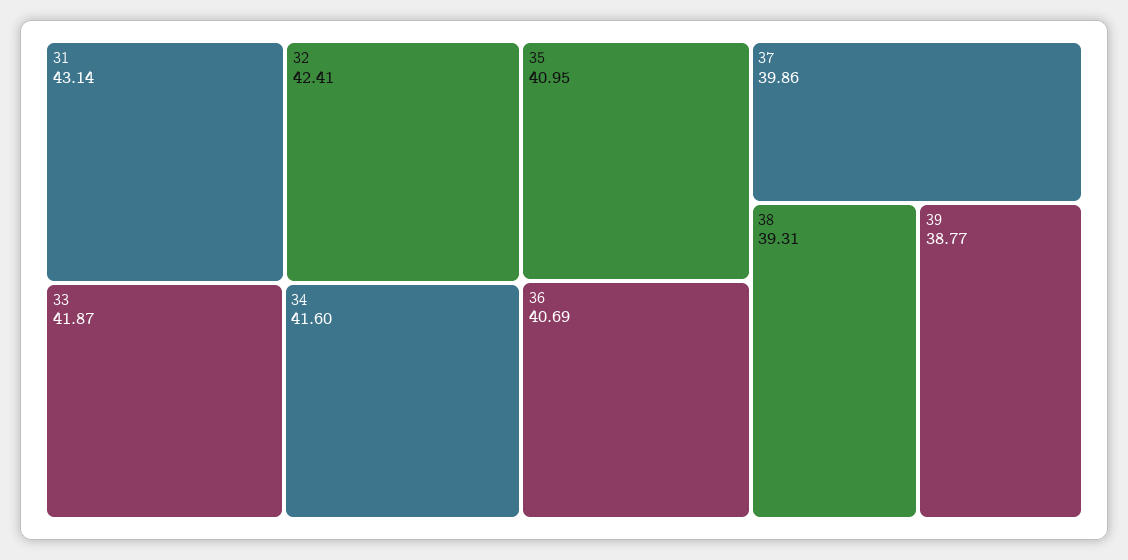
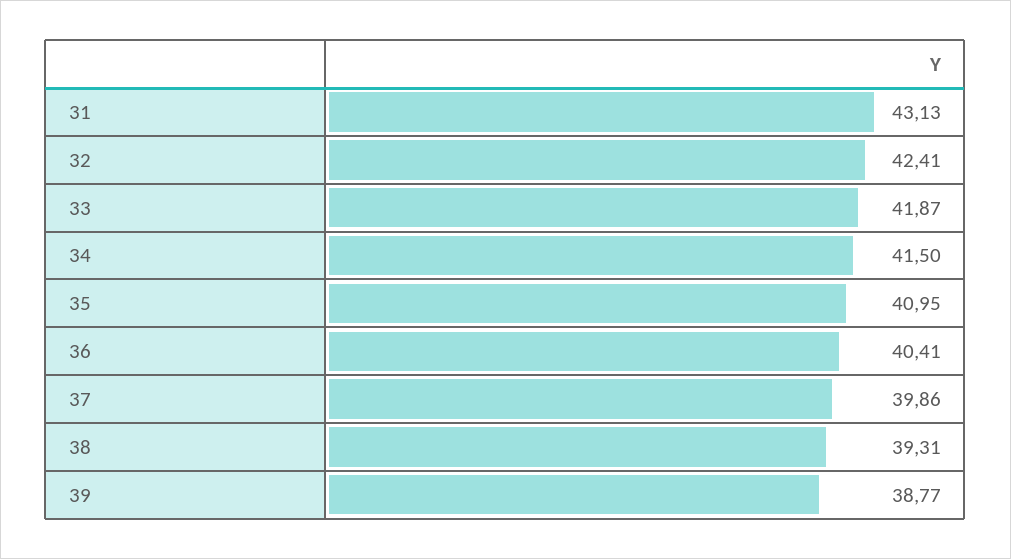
  {
-   "31": 43.14,
+   "31": 43.13,
    "32": 42.41,
    "33": 41.87,
-   "34": 41.6,
+   "34": 41.5,
    "35": 40.95,
-   "36": 40.69,
+   "36": 40.41,
    "37": 39.86,
    "38": 39.31,
    "39": 38.77
  }

